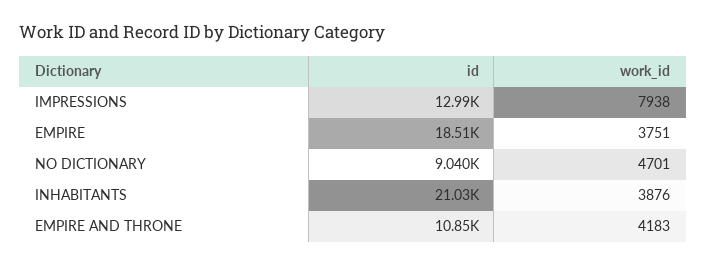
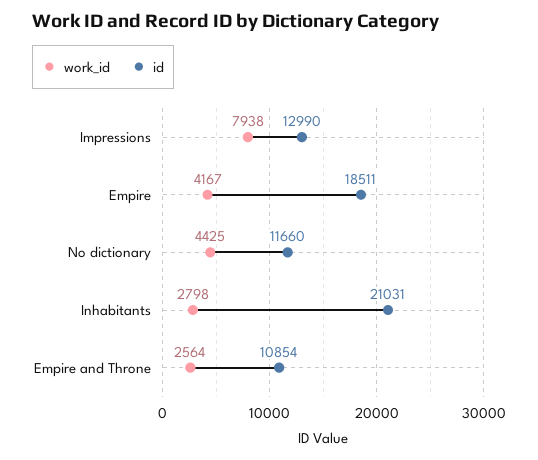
  {
    "id": {
      "IMPRESSIONS": 12990,
      "EMPIRE": 18511,
-     "NO DICTIONARY": 9040,
+     "NO DICTIONARY": 11660,
      "INHABITANTS": 21031,
      "EMPIRE AND THRONE": 10854
    },
    "work_id": {
      "IMPRESSIONS": 7938,
-     "EMPIRE": 3751,
+     "EMPIRE": 4167,
-     "NO DICTIONARY": 4701,
+     "NO DICTIONARY": 4425,
-     "INHABITANTS": 3876,
+     "INHABITANTS": 2798,
-     "EMPIRE AND THRONE": 4183
+     "EMPIRE AND THRONE": 2564
    }
  }

